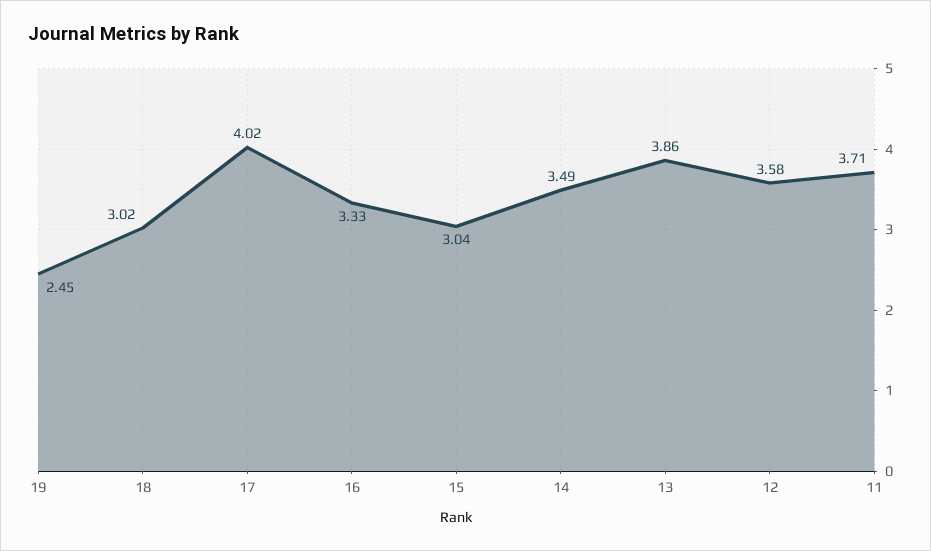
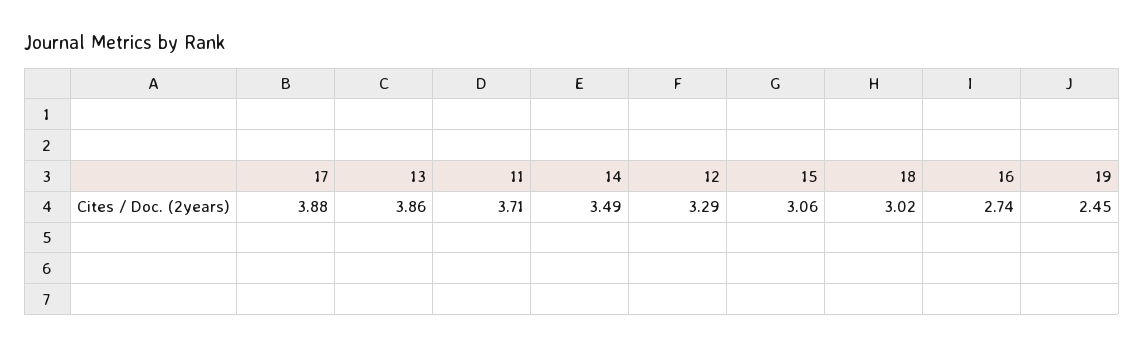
  {
    "19": 2.45,
    "18": 3.02,
-   "17": 4.02,
+   "17": 3.88,
-   "16": 3.33,
+   "16": 2.74,
-   "15": 3.04,
+   "15": 3.06,
    "14": 3.49,
    "13": 3.86,
-   "12": 3.58,
+   "12": 3.29,
    "11": 3.71
  }

